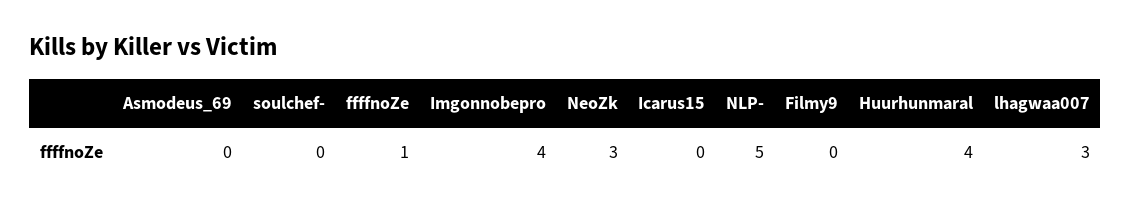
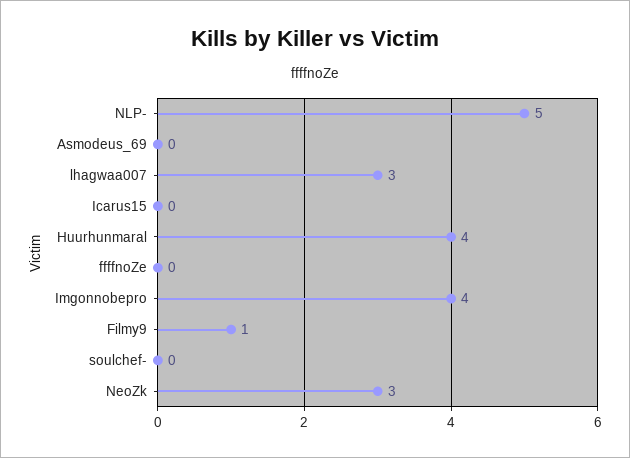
  {
    "Asmodeus_69": 0,
    "soulchef-": 0,
-   "ffffnoZe": 1,
+   "ffffnoZe": 0,
    "Imgonnobepro": 4,
    "NeoZk": 3,
    "Icarus15": 0,
    "NLP-": 5,
-   "Filmy9": 0,
+   "Filmy9": 1,
    "Huurhunmaral": 4,
    "lhagwaa007": 3
  }

